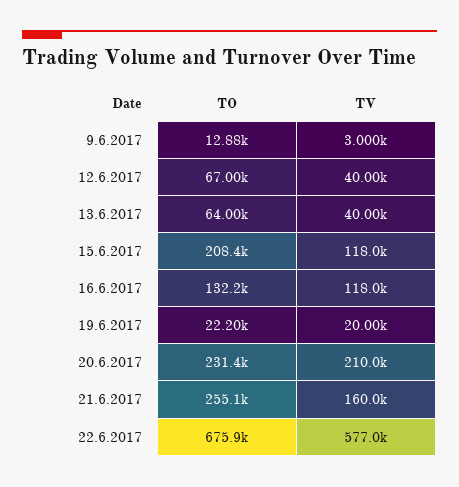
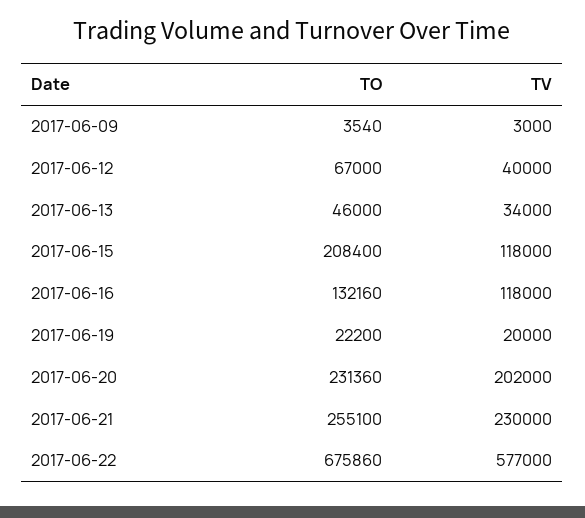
  {
    "TO": {
-     "9.6.2017": 12880,
+     "9.6.2017": 3540,
      "12.6.2017": 67000,
-     "13.6.2017": 64000,
+     "13.6.2017": 46000,
      "15.6.2017": 208400,
      "16.6.2017": 132160,
      "19.6.2017": 22200,
      "20.6.2017": 231360,
      "21.6.2017": 255100,
      "22.6.2017": 675860
    },
    "TV": {
      "9.6.2017": 3000,
      "12.6.2017": 40000,
-     "13.6.2017": 40000,
+     "13.6.2017": 34000,
      "15.6.2017": 118000,
      "16.6.2017": 118000,
      "19.6.2017": 20000,
-     "20.6.2017": 210000,
+     "20.6.2017": 202000,
-     "21.6.2017": 160000,
+     "21.6.2017": 230000,
      "22.6.2017": 577000
    }
  }

